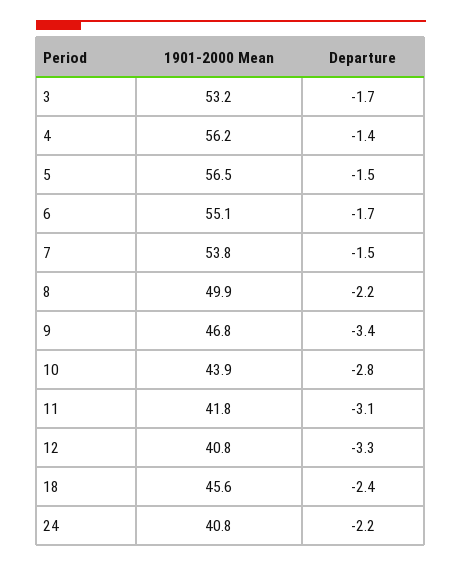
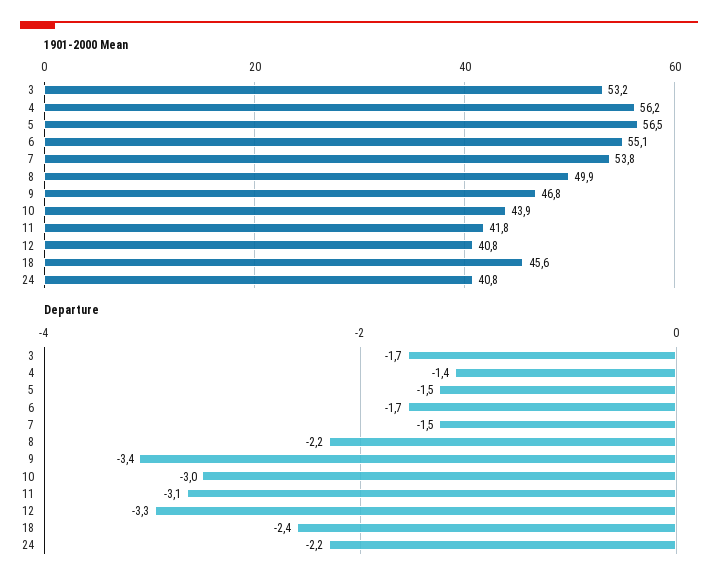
  {
    "1901-2000 Mean": {
      "3": 53.2,
      "4": 56.2,
      "5": 56.5,
      "6": 55.1,
      "7": 53.8,
      "8": 49.9,
      "9": 46.8,
      "10": 43.9,
      "11": 41.8,
      "12": 40.8,
      "18": 45.6,
      "24": 40.8
    },
    "Departure": {
      "3": -1.7,
      "4": -1.4,
      "5": -1.5,
      "6": -1.7,
      "7": -1.5,
      "8": -2.2,
      "9": -3.4,
-     "10": -2.8,
+     "10": -3,
      "11": -3.1,
      "12": -3.3,
      "18": -2.4,
      "24": -2.2
    }
  }

